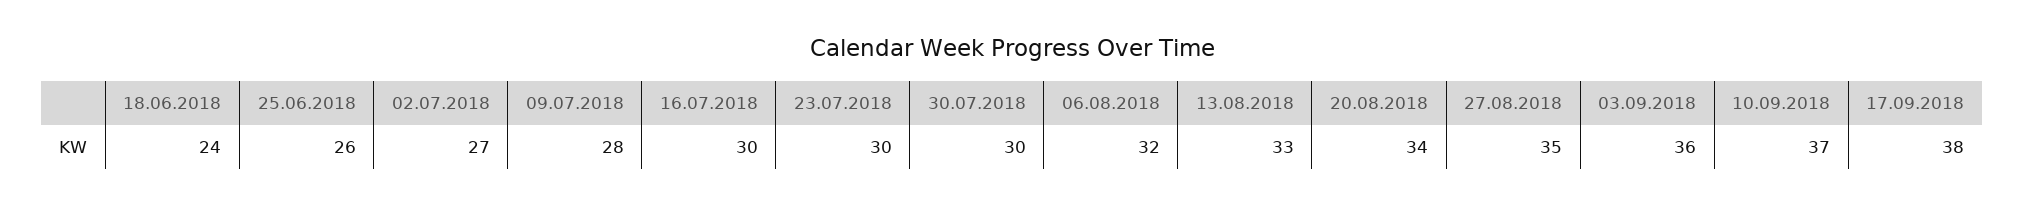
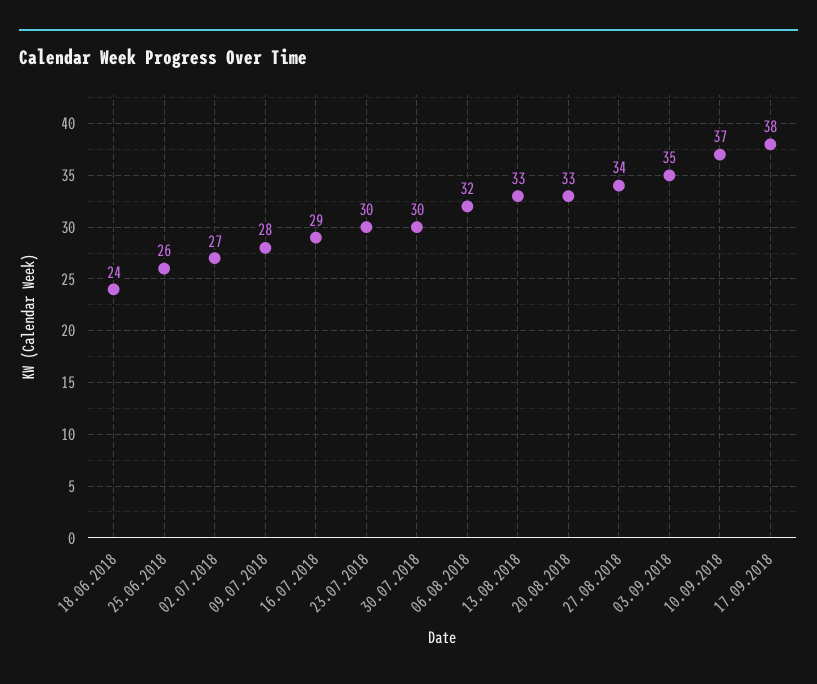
  {
    "18.06.2018": 24,
    "25.06.2018": 26,
    "02.07.2018": 27,
    "09.07.2018": 28,
-   "16.07.2018": 30,
+   "16.07.2018": 29,
    "23.07.2018": 30,
    "30.07.2018": 30,
    "06.08.2018": 32,
    "13.08.2018": 33,
-   "20.08.2018": 34,
+   "20.08.2018": 33,
-   "27.08.2018": 35,
+   "27.08.2018": 34,
-   "03.09.2018": 36,
+   "03.09.2018": 35,
    "10.09.2018": 37,
    "17.09.2018": 38
  }

